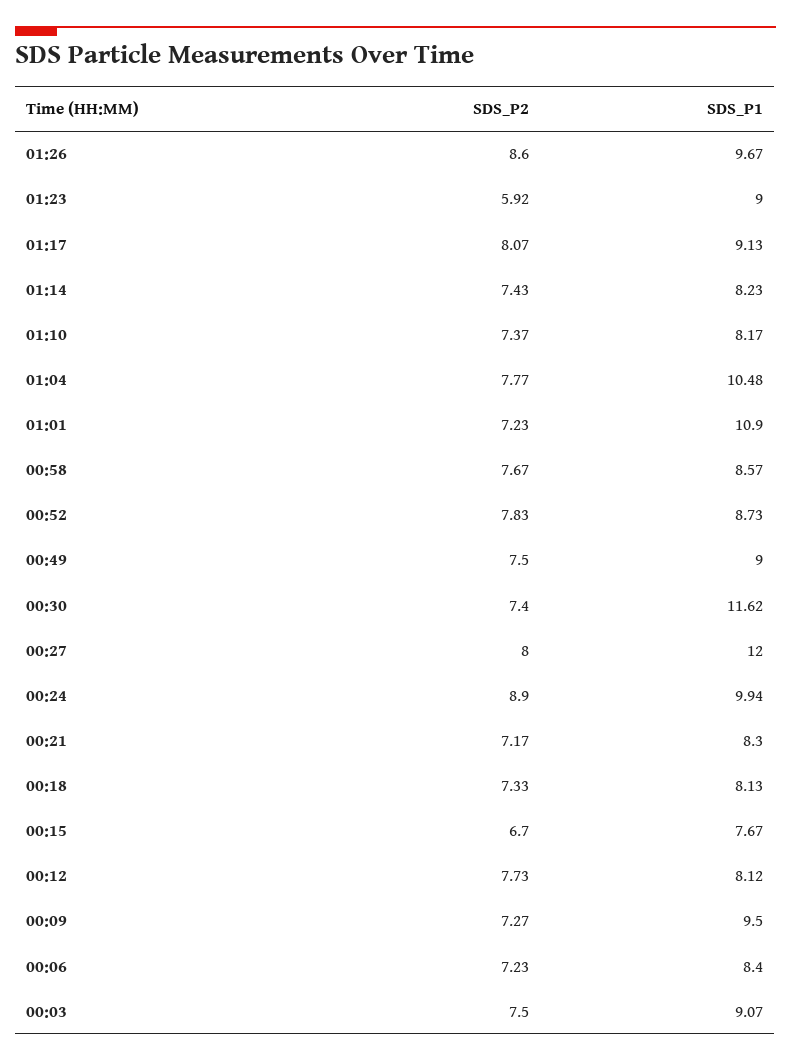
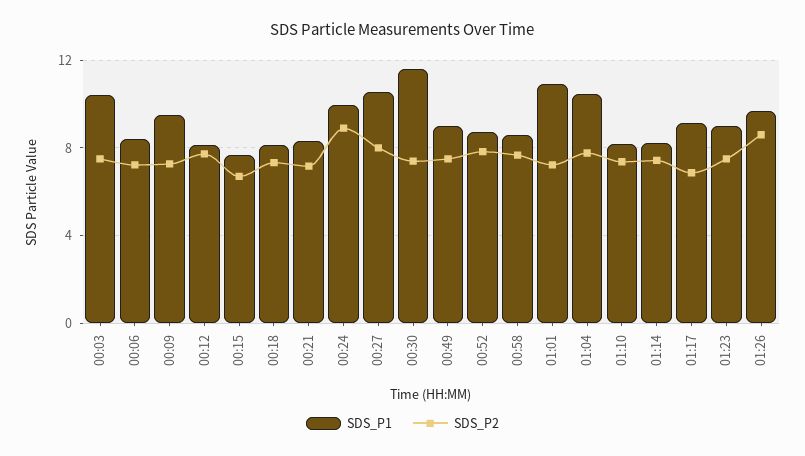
  {
    "SDS_P2": {
      "01:26": 8.6,
-     "01:23": 5.92,
+     "01:23": 7.5,
-     "01:17": 8.07,
+     "01:17": 7,
      "01:14": 7.43,
      "01:10": 7.37,
      "01:04": 7.77,
      "01:01": 7.23,
      "00:58": 7.67,
      "00:52": 7.83,
      "00:49": 7.5,
      "00:30": 7.4,
      "00:27": 8,
      "00:24": 8.9,
      "00:21": 7.17,
      "00:18": 7.33,
      "00:15": 6.7,
      "00:12": 7.73,
      "00:09": 7.27,
      "00:06": 7.23,
      "00:03": 7.5
    },
    "SDS_P1": {
      "01:26": 9.67,
      "01:23": 9,
      "01:17": 9.13,
      "01:14": 8.23,
      "01:10": 8.17,
      "01:04": 10.48,
      "01:01": 10.9,
      "00:58": 8.57,
      "00:52": 8.73,
      "00:49": 9,
      "00:30": 11.62,
-     "00:27": 12,
+     "00:27": 10.5,
      "00:24": 9.94,
      "00:21": 8.3,
      "00:18": 8.13,
      "00:15": 7.67,
      "00:12": 8.12,
      "00:09": 9.5,
      "00:06": 8.4,
-     "00:03": 9.07
+     "00:03": 10.5
    }
  }

